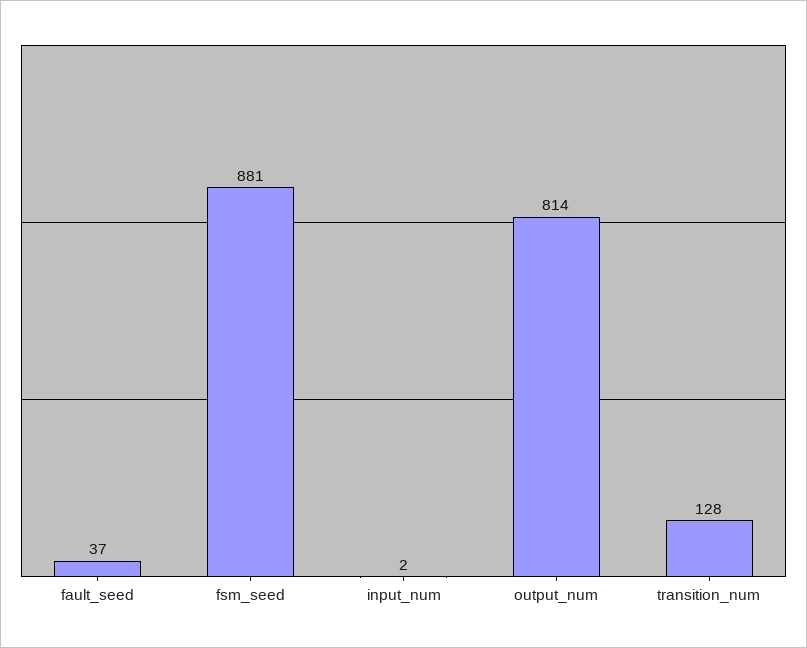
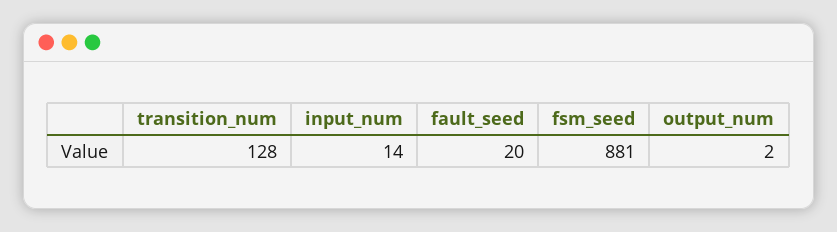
  {
-   "fault_seed": 37,
+   "fault_seed": 20,
    "fsm_seed": 881,
-   "input_num": 2,
+   "input_num": 14,
-   "output_num": 814,
+   "output_num": 2,
    "transition_num": 128
  }

